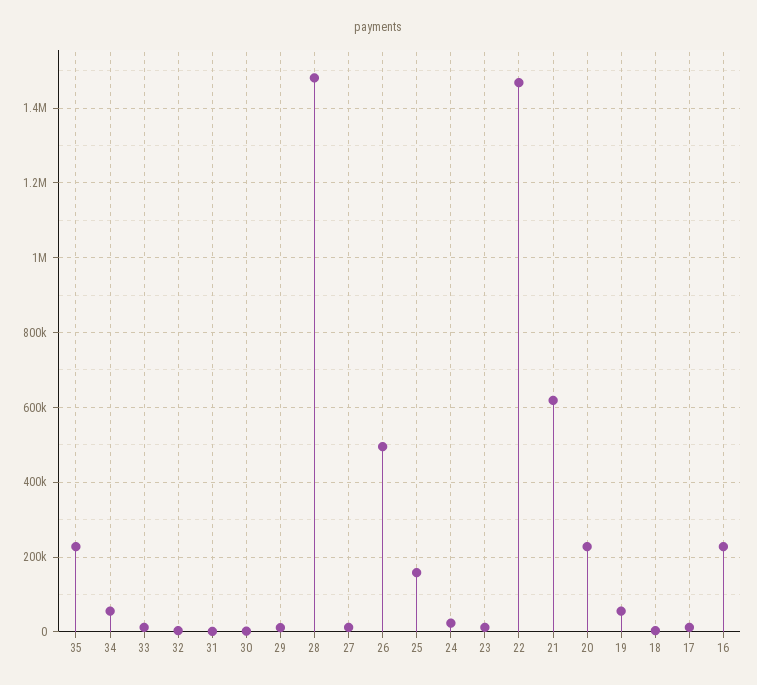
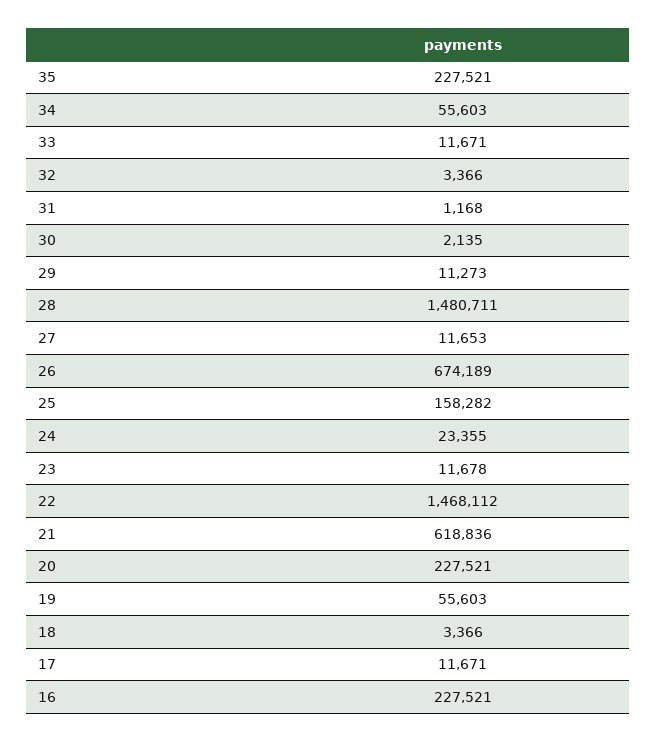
  {
    "35": 227521,
    "34": 55603,
    "33": 11671,
    "32": 3366,
    "31": 1168,
    "30": 2135,
    "29": 11273,
    "28": 1480711,
    "27": 11653,
-   "26": 500000,
+   "26": 674189,
    "25": 158282,
    "24": 23355,
    "23": 11678,
    "22": 1468112,
    "21": 618836,
    "20": 227521,
    "19": 55603,
    "18": 3366,
    "17": 11671,
    "16": 227521
  }

